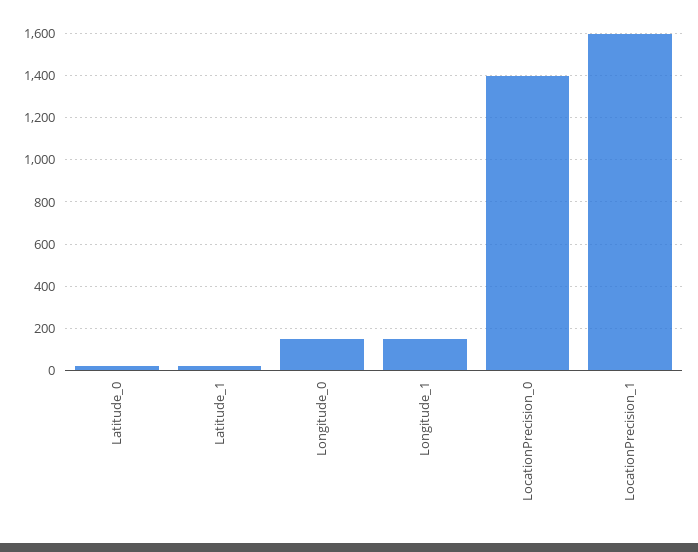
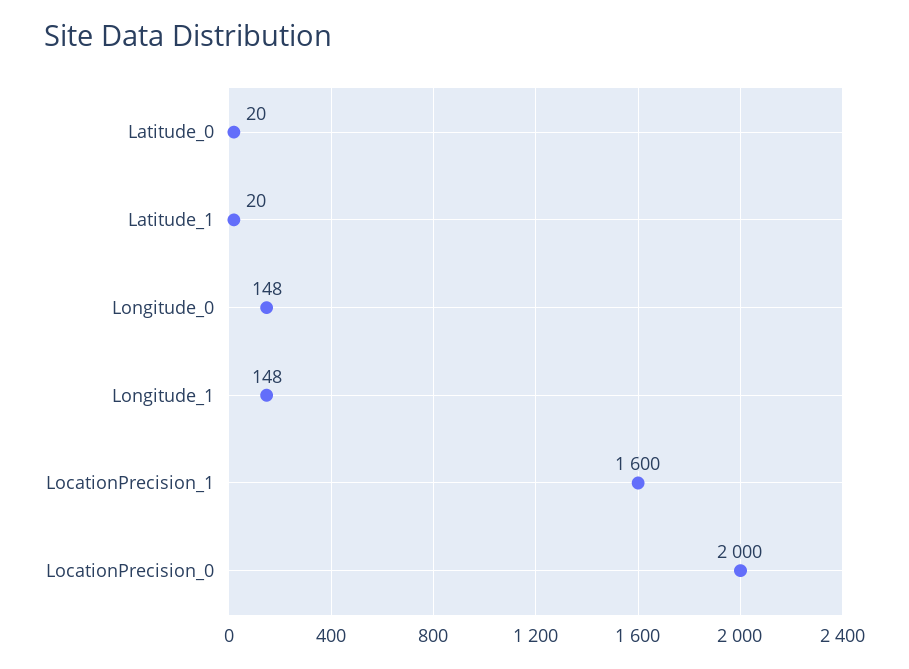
  {
    "Latitude_0": 20,
    "Latitude_1": 20,
    "Longitude_0": 148,
    "Longitude_1": 148,
-   "LocationPrecision_0": 1400,
+   "LocationPrecision_0": 2000,
    "LocationPrecision_1": 1600
  }

